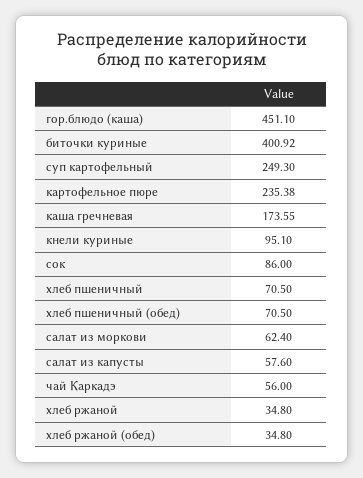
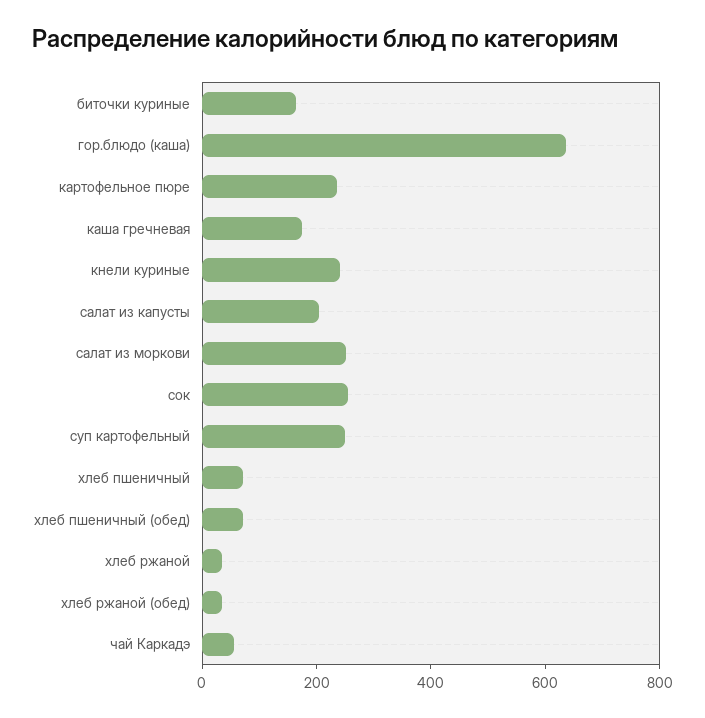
  {
-   "гор.блюдо (каша)": 451.1,
+   "гор.блюдо (каша)": 650,
-   "биточки куриные": 400.92,
+   "биточки куриные": 150,
    "суп картофельный": 249.3,
    "картофельное пюре": 235.38,
    "каша гречневая": 173.55,
-   "кнели куриные": 95.1,
+   "кнели куриные": 250,
-   "сок": 86,
+   "сок": 250,
    "хлеб пшеничный": 70.5,
    "хлеб пшеничный (обед)": 70.5,
-   "салат из моркови": 62.4,
+   "салат из моркови": 250,
-   "салат из капусты": 57.6,
+   "салат из капусты": 200,
    "чай Каркадэ": 56,
    "хлеб ржаной": 34.8,
    "хлеб ржаной (обед)": 34.8
  }

